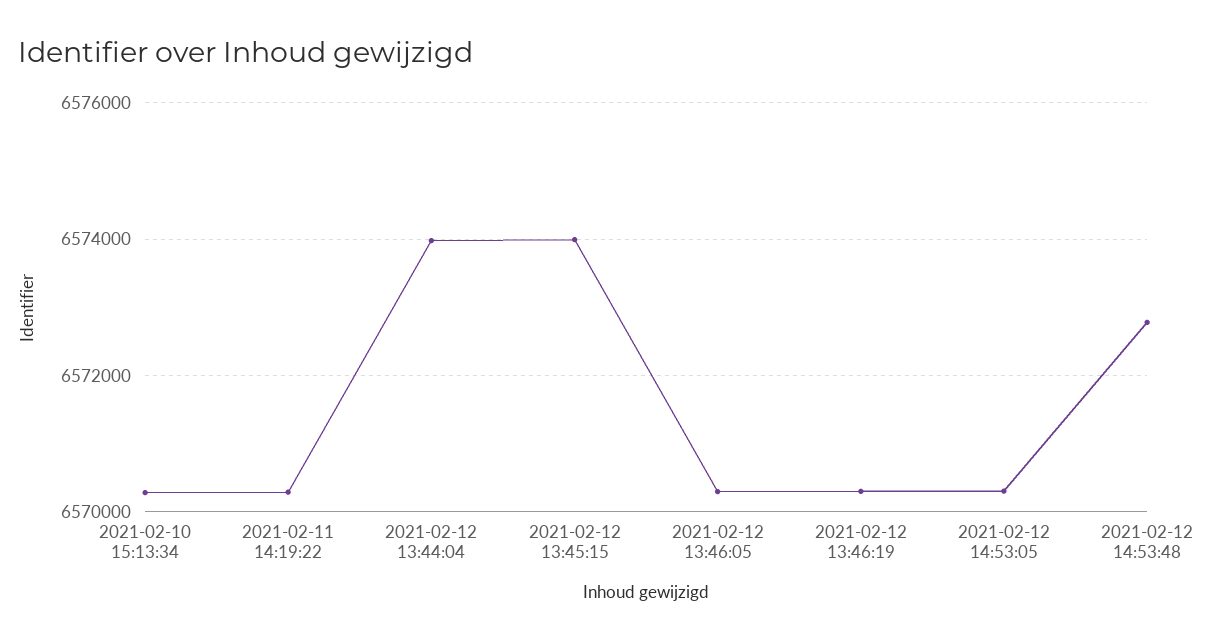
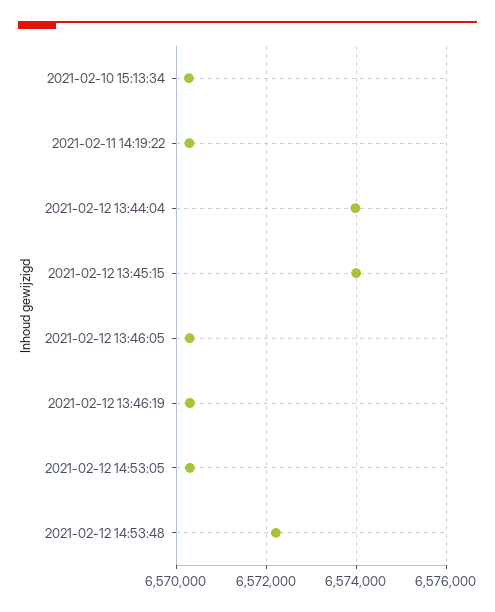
  {
    "2021-02-10 15:13:34": 6570200,
    "2021-02-11 14:19:22": 6570200,
    "2021-02-12 13:44:04": 6574000,
    "2021-02-12 13:45:15": 6574000,
    "2021-02-12 13:46:05": 6570200,
    "2021-02-12 13:46:19": 6570400,
    "2021-02-12 14:53:05": 6570400,
-   "2021-02-12 14:53:48": 6572800
+   "2021-02-12 14:53:48": 6572200
  }

